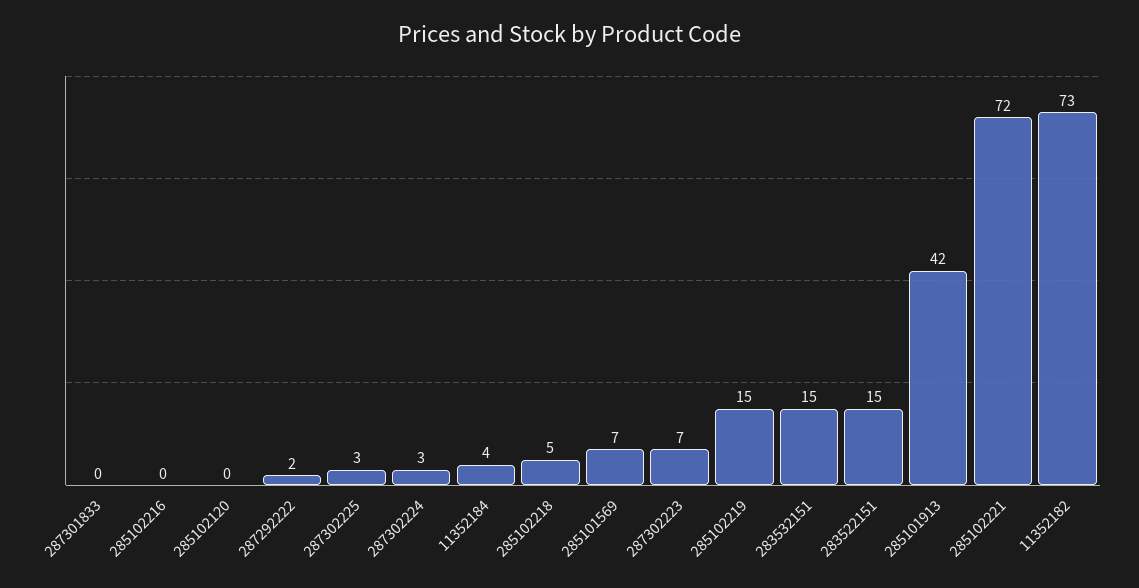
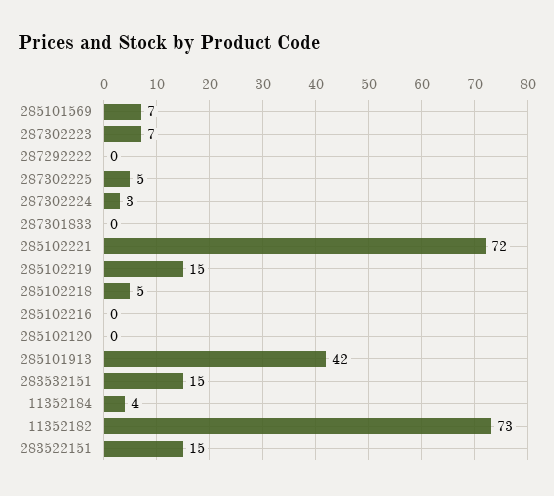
  {
    "287301833": 0,
    "285102216": 0,
    "285102120": 0,
-   "287292222": 2,
+   "287292222": 0,
-   "287302225": 3,
+   "287302225": 5,
    "287302224": 3,
    "11352184": 4,
    "285102218": 5,
    "285101569": 7,
    "287302223": 7,
    "285102219": 15,
    "283532151": 15,
    "283522151": 15,
    "285101913": 42,
    "285102221": 72,
    "11352182": 73
  }

